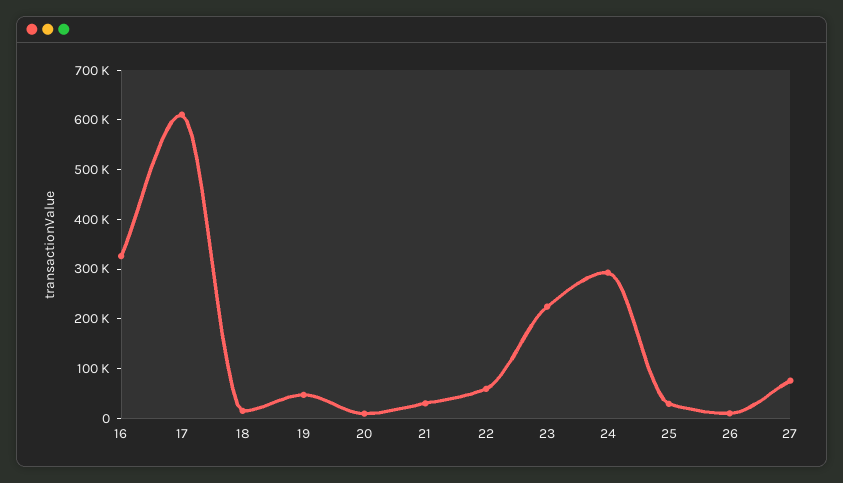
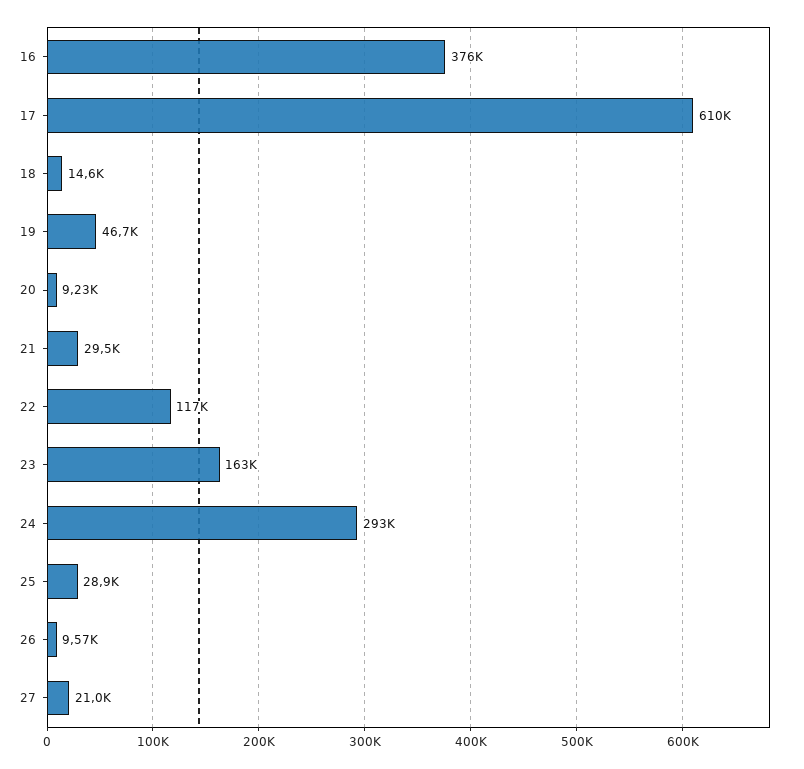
  {
-   "16": 320000,
+   "16": 376000,
    "17": 610000,
    "18": 14600,
    "19": 46700,
    "20": 9230,
    "21": 29500,
-   "22": 60000,
+   "22": 117000,
-   "23": 220000,
+   "23": 163000,
    "24": 293000,
    "25": 28900,
    "26": 9570,
-   "27": 80000
+   "27": 21000
  }

